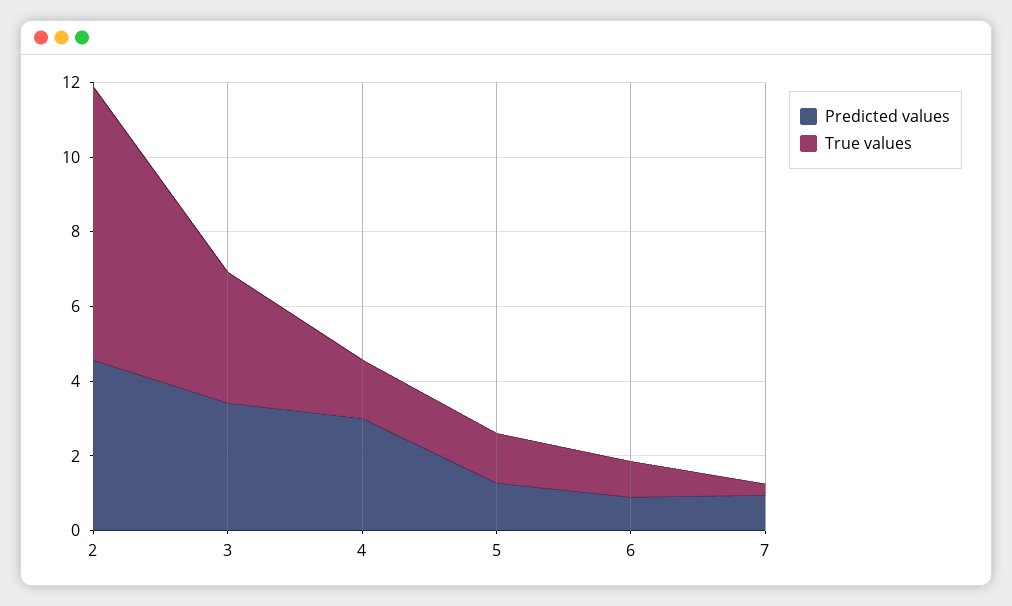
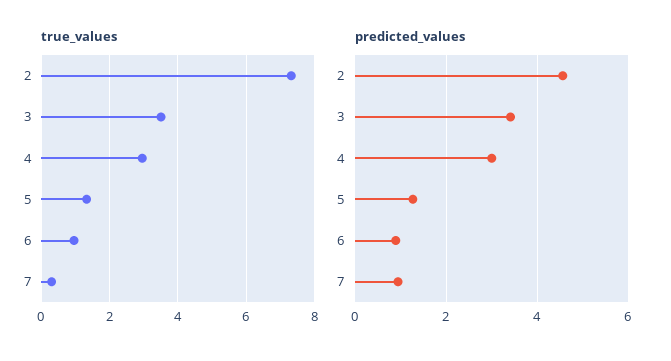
  {
    "Predicted values": {
      "2": 4.6,
      "3": 3.4,
      "4": 3,
      "5": 1.2,
      "6": 0.8,
      "7": 1
    },
    "True values": {
      "2": 7.4,
      "3": 3.6,
-     "4": 1.5,
+     "4": 3,
      "5": 1.4,
      "6": 1,
      "7": 0.4
    }
  }

